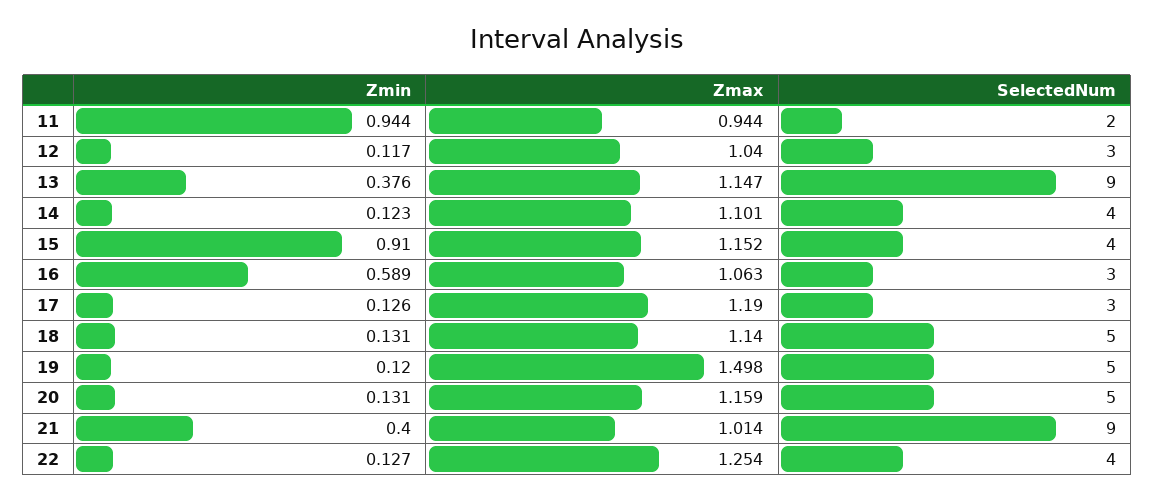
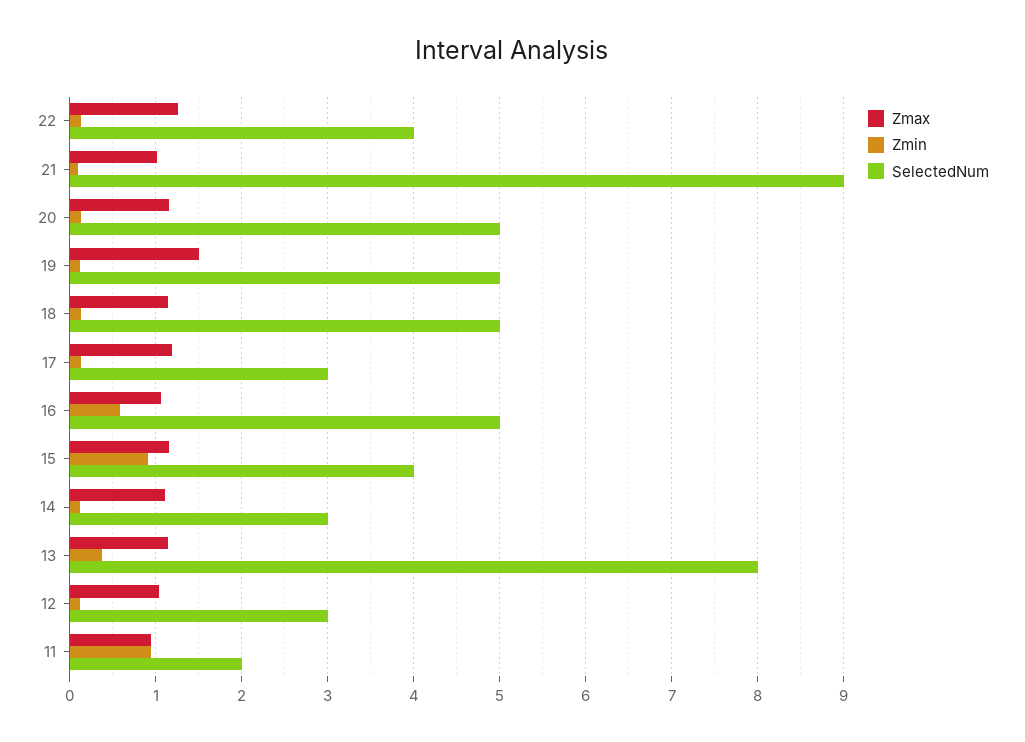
  {
    "Zmin": {
      "11": 0.944,
      "12": 0.117,
      "13": 0.376,
      "14": 0.123,
      "15": 0.91,
      "16": 0.589,
      "17": 0.126,
      "18": 0.131,
      "19": 0.12,
      "20": 0.131,
-     "21": 0.4,
+     "21": 0.1,
      "22": 0.127
    },
    "Zmax": {
      "11": 0.944,
      "12": 1.04,
      "13": 1.147,
      "14": 1.101,
      "15": 1.152,
      "16": 1.063,
      "17": 1.19,
      "18": 1.14,
      "19": 1.498,
      "20": 1.159,
      "21": 1.014,
      "22": 1.254
    },
    "SelectedNum": {
      "11": 2,
      "12": 3,
-     "13": 9,
+     "13": 8,
-     "14": 4,
+     "14": 3,
      "15": 4,
-     "16": 3,
+     "16": 5,
      "17": 3,
      "18": 5,
      "19": 5,
      "20": 5,
      "21": 9,
      "22": 4
    }
  }

